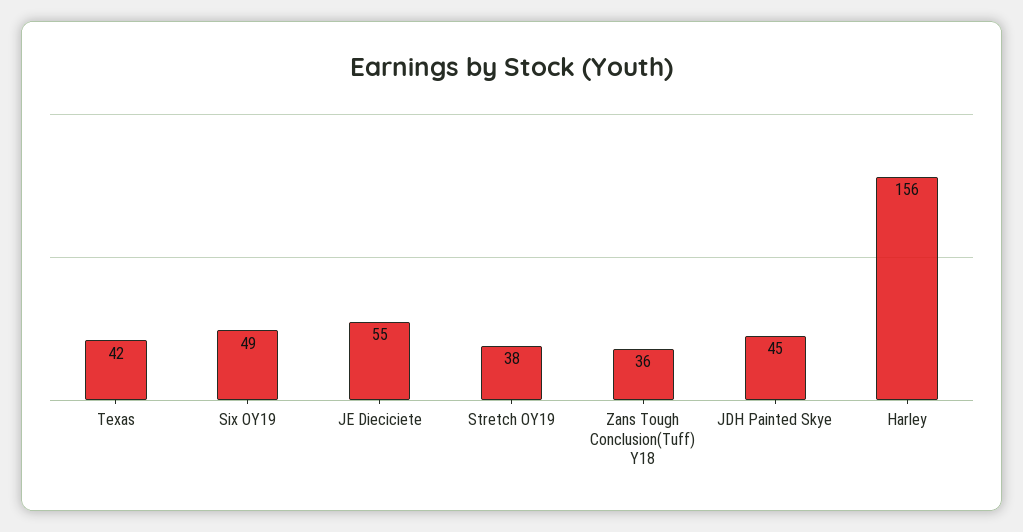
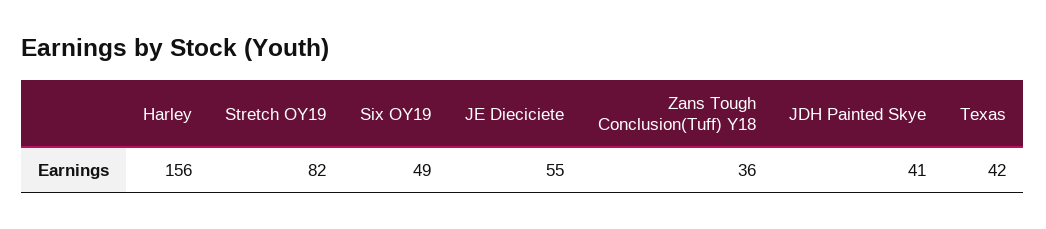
  {
    "Texas": 42,
    "Six OY19": 49,
    "JE Dieciciete": 55,
-   "Stretch OY19": 38,
+   "Stretch OY19": 82,
    "Zans Tough Conclusion(Tuff) Y18": 36,
-   "JDH Painted Skye": 45,
+   "JDH Painted Skye": 41,
    "Harley": 156
  }

